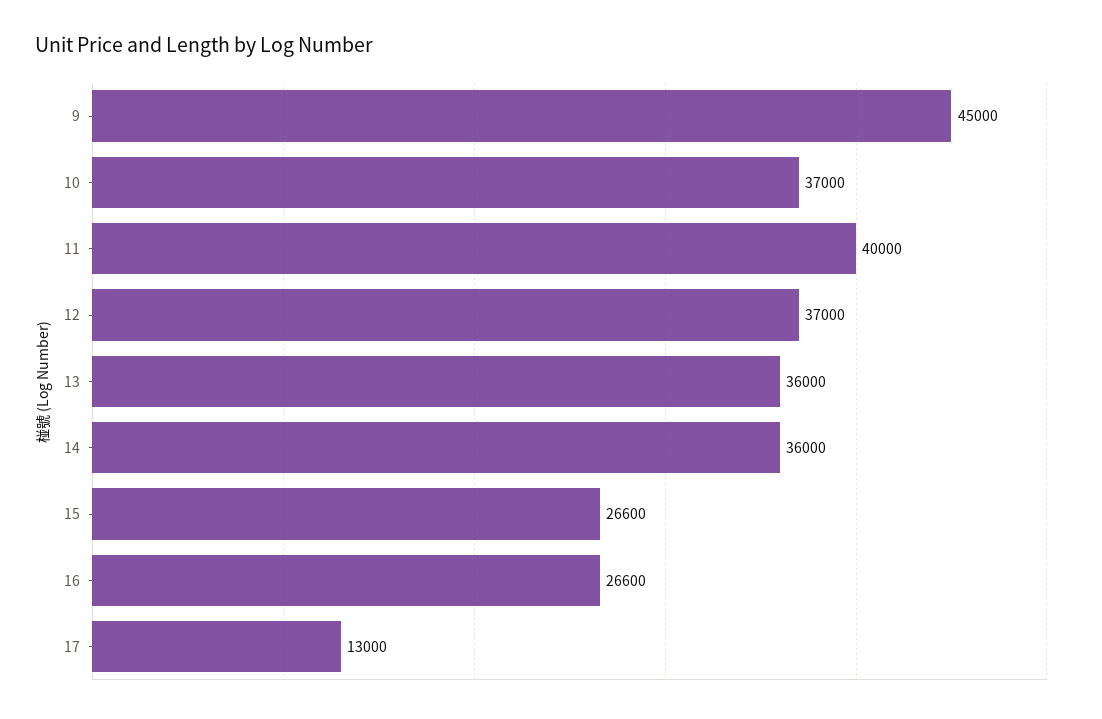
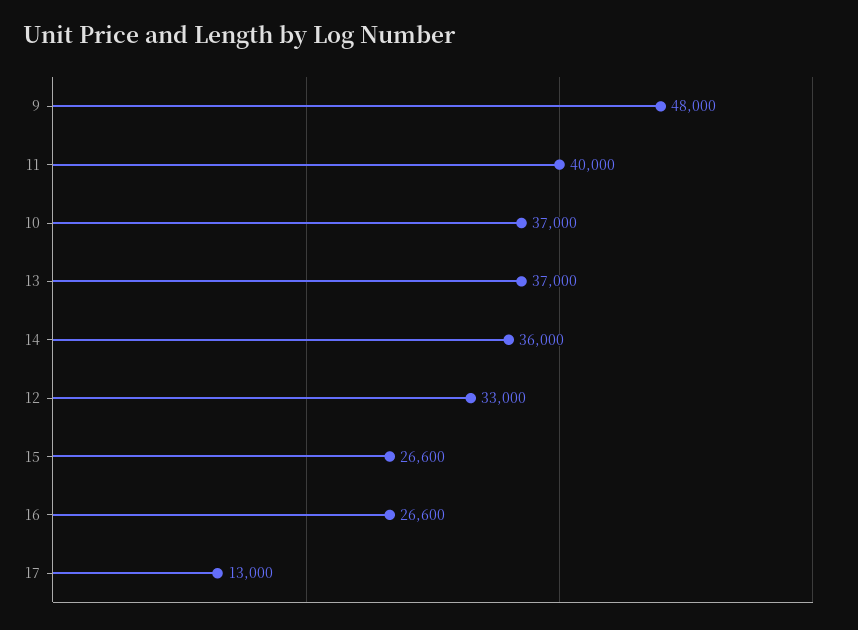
  {
-   "9": 45000,
+   "9": 48000,
    "10": 37000,
    "11": 40000,
-   "12": 37000,
+   "12": 33000,
-   "13": 36000,
+   "13": 37000,
    "14": 36000,
    "15": 26600,
    "16": 26600,
    "17": 13000
  }

